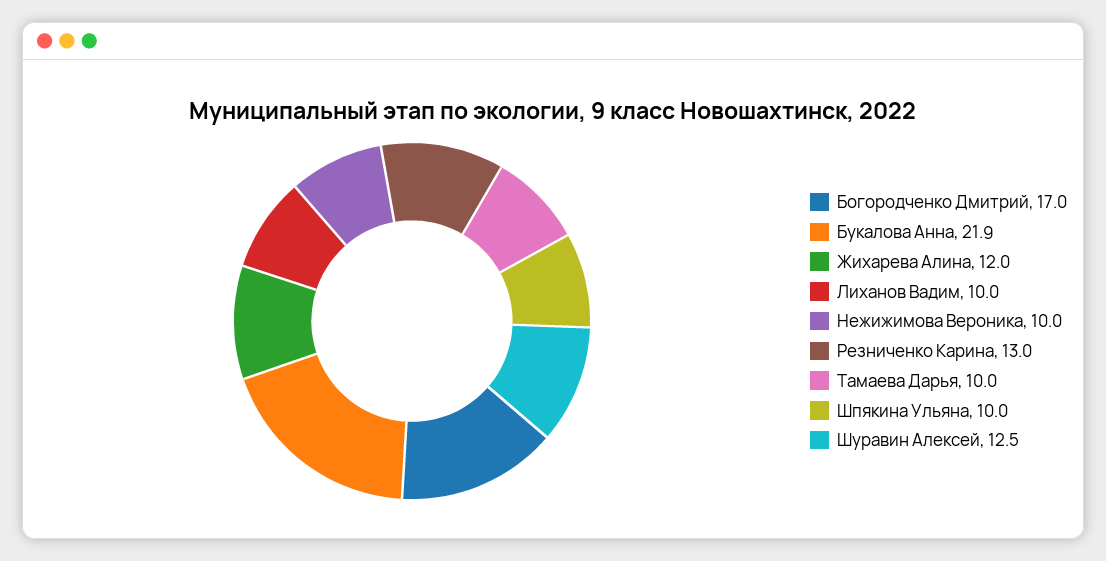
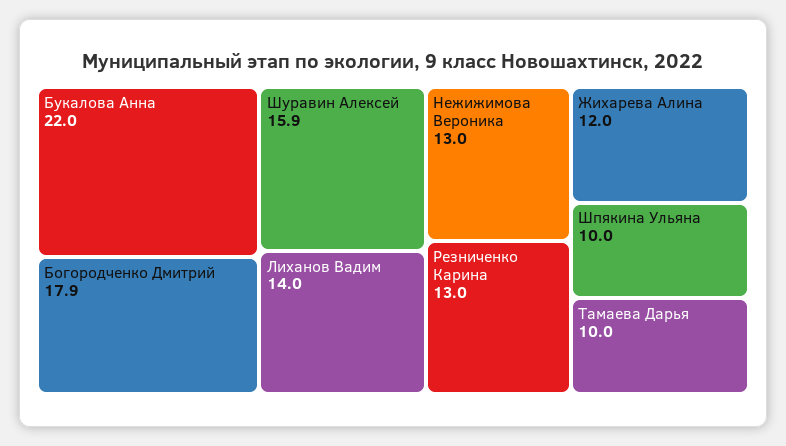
  {
-   "Богородченко Дмитрий": 17,
+   "Богородченко Дмитрий": 17.9,
-   "Букалова Анна": 21.9,
+   "Букалова Анна": 22,
    "Жихарева Алина": 12,
-   "Лиханов Вадим": 10,
+   "Лиханов Вадим": 14,
-   "Нежижимова Вероника": 10,
+   "Нежижимова Вероника": 13,
    "Резниченко Карина": 13,
    "Тамаева Дарья": 10,
    "Шпякина Ульяна": 10,
-   "Шуравин Алексей": 12.5
+   "Шуравин Алексей": 15.9
  }

